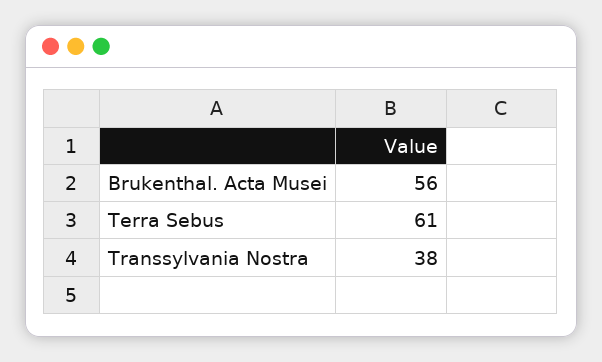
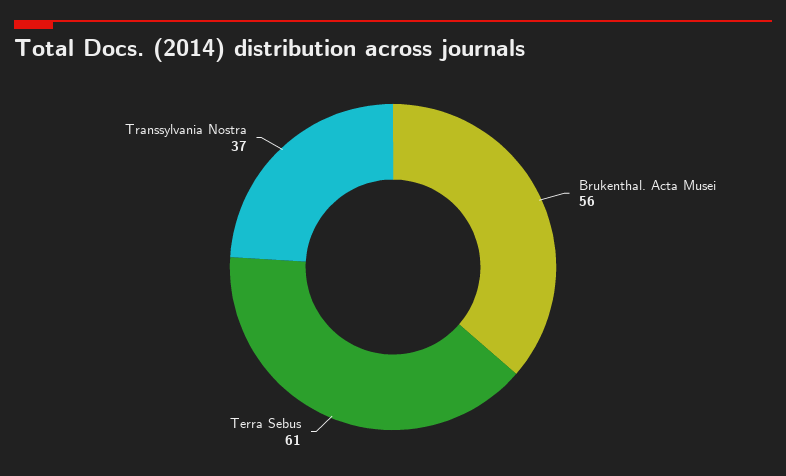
  {
    "Brukenthal. Acta Musei": 56,
    "Terra Sebus": 61,
-   "Transsylvania Nostra": 38
+   "Transsylvania Nostra": 37
  }

